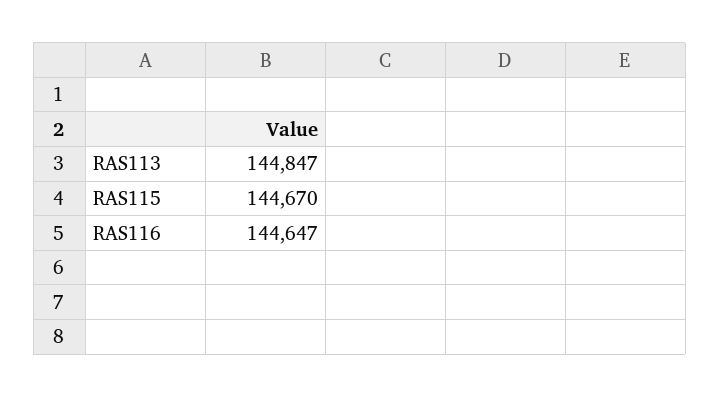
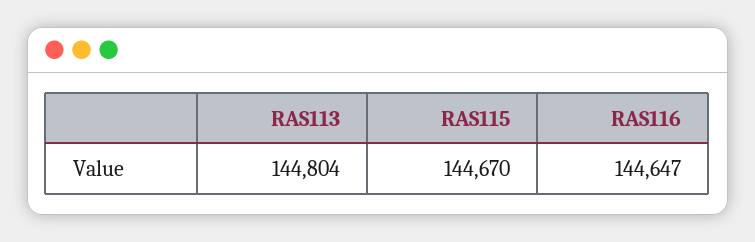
  {
-   "RAS113": 144847,
+   "RAS113": 144804,
    "RAS115": 144670,
    "RAS116": 144647
  }

